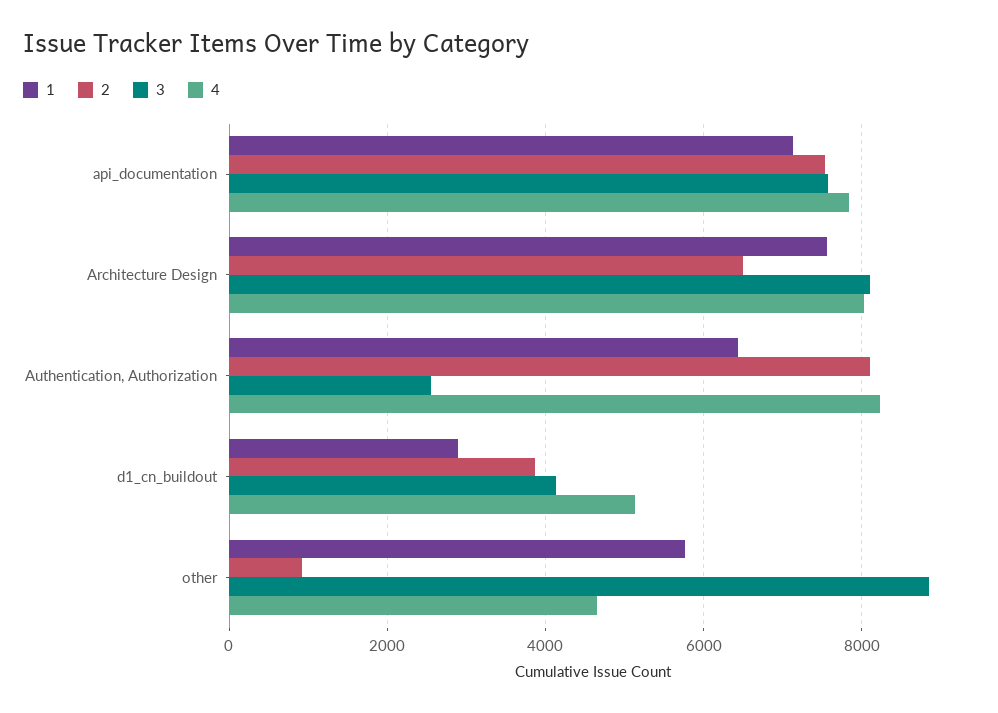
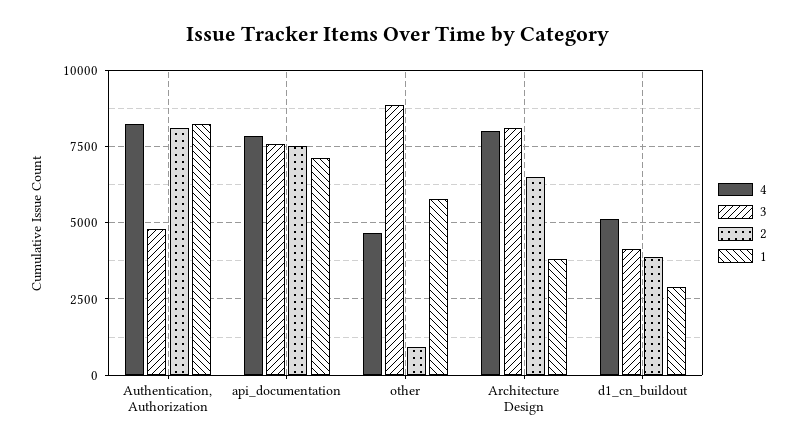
  {
    "1": {
      "api_documentation": 7200,
-     "Architecture Design": 7600,
+     "Architecture Design": 3750,
-     "Authentication, Authorization": 6400,
+     "Authentication, Authorization": 8250,
      "d1_cn_buildout": 2800,
      "other": 5800
    },
    "2": {
      "api_documentation": 7600,
      "Architecture Design": 6400,
      "Authentication, Authorization": 8200,
      "d1_cn_buildout": 3800,
      "other": 1000
    },
    "3": {
      "api_documentation": 7600,
      "Architecture Design": 8200,
-     "Authentication, Authorization": 2600,
+     "Authentication, Authorization": 4750,
      "d1_cn_buildout": 4200,
      "other": 8800
    },
    "4": {
      "api_documentation": 7800,
      "Architecture Design": 8000,
      "Authentication, Authorization": 8200,
      "d1_cn_buildout": 5200,
      "other": 4600
    }
  }

